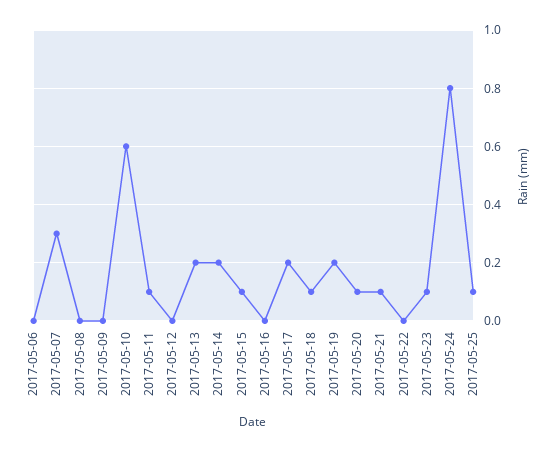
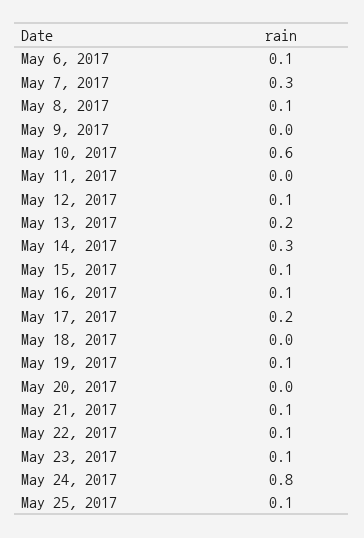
  {
-   "2017-05-06": 0,
+   "2017-05-06": 0.1,
    "2017-05-07": 0.3,
-   "2017-05-08": 0,
+   "2017-05-08": 0.1,
    "2017-05-09": 0,
    "2017-05-10": 0.6,
-   "2017-05-11": 0.1,
+   "2017-05-11": 0,
-   "2017-05-12": 0,
+   "2017-05-12": 0.1,
    "2017-05-13": 0.2,
-   "2017-05-14": 0.2,
+   "2017-05-14": 0.3,
    "2017-05-15": 0.1,
-   "2017-05-16": 0,
+   "2017-05-16": 0.1,
    "2017-05-17": 0.2,
-   "2017-05-18": 0.1,
+   "2017-05-18": 0,
-   "2017-05-19": 0.2,
+   "2017-05-19": 0.1,
-   "2017-05-20": 0.1,
+   "2017-05-20": 0,
    "2017-05-21": 0.1,
-   "2017-05-22": 0,
+   "2017-05-22": 0.1,
    "2017-05-23": 0.1,
    "2017-05-24": 0.8,
    "2017-05-25": 0.1
  }

